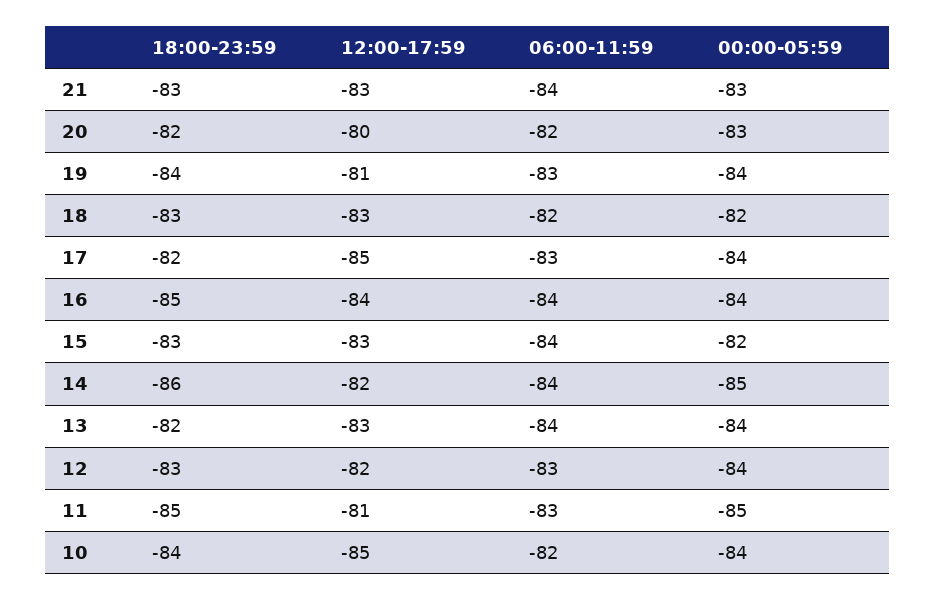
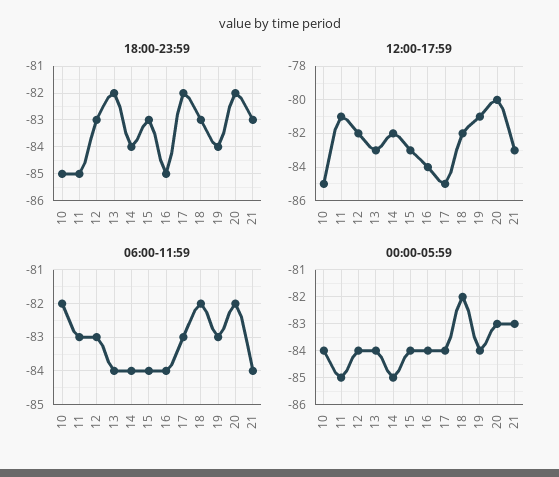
  {
    "18:00-23:59": {
      "21": -83,
      "20": -82,
      "19": -84,
      "18": -83,
      "17": -82,
      "16": -85,
      "15": -83,
-     "14": -86,
+     "14": -84,
      "13": -82,
      "12": -83,
      "11": -85,
-     "10": -84
+     "10": -85
    },
    "12:00-17:59": {
      "21": -83,
      "20": -80,
      "19": -81,
-     "18": -83,
+     "18": -82,
      "17": -85,
      "16": -84,
      "15": -83,
      "14": -82,
      "13": -83,
      "12": -82,
      "11": -81,
      "10": -85
    },
    "06:00-11:59": {
      "21": -84,
      "20": -82,
      "19": -83,
      "18": -82,
      "17": -83,
      "16": -84,
      "15": -84,
      "14": -84,
      "13": -84,
      "12": -83,
      "11": -83,
      "10": -82
    },
    "00:00-05:59": {
      "21": -83,
      "20": -83,
      "19": -84,
      "18": -82,
      "17": -84,
      "16": -84,
-     "15": -82,
+     "15": -84,
      "14": -85,
      "13": -84,
      "12": -84,
      "11": -85,
      "10": -84
    }
  }

